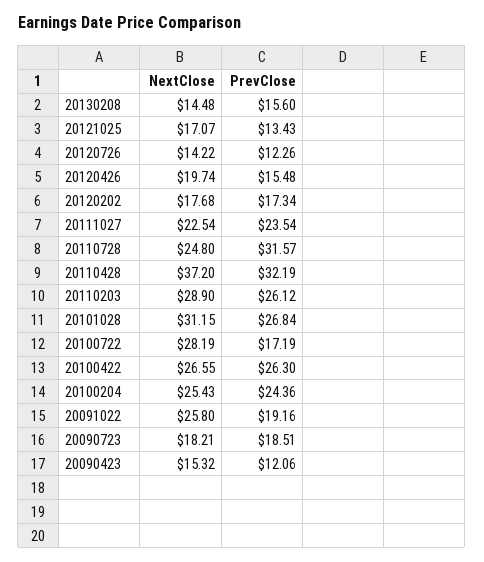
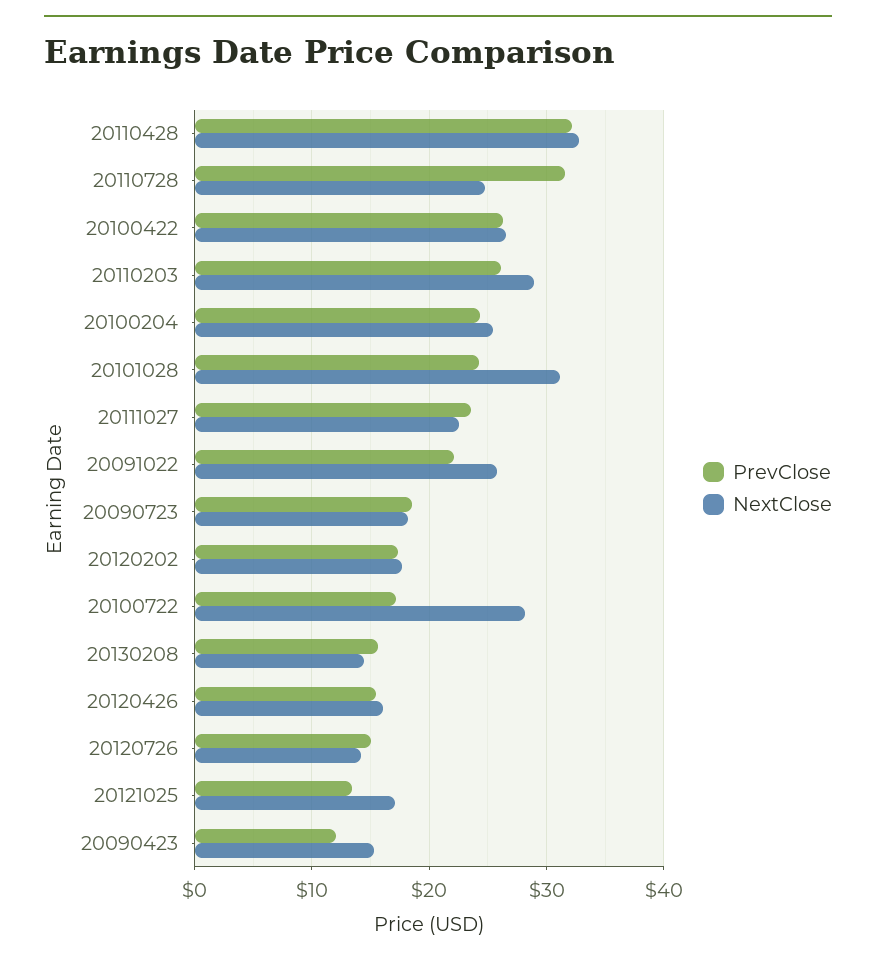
  {
    "NextClose": {
      "20130208": 14.48,
      "20121025": 17.07,
      "20120726": 14.22,
-     "20120426": 19.74,
+     "20120426": 16,
      "20120202": 17.68,
      "20111027": 22.54,
      "20110728": 24.8,
-     "20110428": 37.2,
+     "20110428": 33,
      "20110203": 28.9,
      "20101028": 31.15,
      "20100722": 28.19,
      "20100422": 26.55,
      "20100204": 25.43,
      "20091022": 25.8,
      "20090723": 18.21,
      "20090423": 15.32
    },
    "PrevClose": {
      "20130208": 15.6,
      "20121025": 13.43,
-     "20120726": 12.26,
+     "20120726": 15,
      "20120426": 15.48,
      "20120202": 17.34,
      "20111027": 23.54,
      "20110728": 31.57,
      "20110428": 32.19,
      "20110203": 26.12,
-     "20101028": 26.84,
+     "20101028": 24,
      "20100722": 17.19,
      "20100422": 26.3,
      "20100204": 24.36,
-     "20091022": 19.16,
+     "20091022": 22,
      "20090723": 18.51,
      "20090423": 12.06
    }
  }

